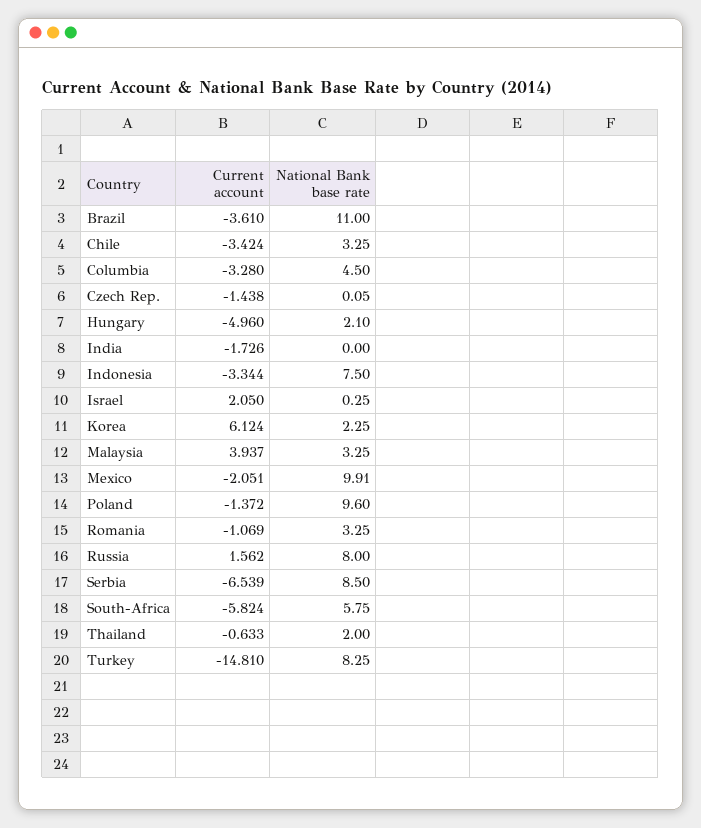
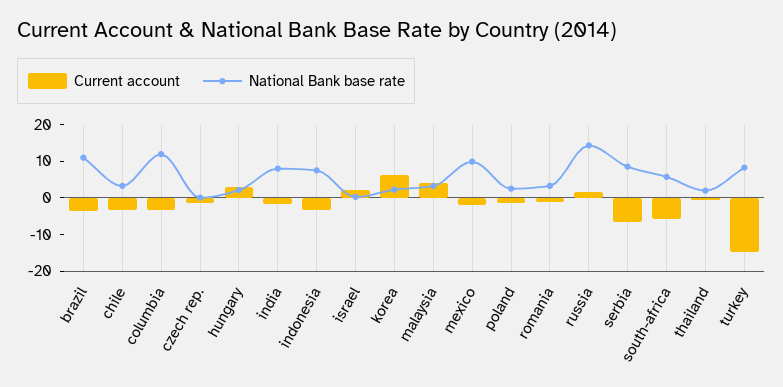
  {
    "Current account": {
      "Brazil": -3.61,
      "Chile": -3.424,
      "Columbia": -3.28,
      "Czech Rep.": -1.438,
-     "Hungary": -4.96,
+     "Hungary": 2.5,
      "India": -1.726,
      "Indonesia": -3.344,
      "Israel": 2.05,
      "Korea": 6.124,
      "Malaysia": 3.937,
      "Mexico": -2.051,
      "Poland": -1.372,
      "Romania": -1.069,
      "Russia": 1.562,
      "Serbia": -6.539,
      "South-Africa": -5.824,
      "Thailand": -0.633,
      "Turkey": -14.81
    },
    "National Bank base rate": {
      "Brazil": 11,
      "Chile": 3.25,
-     "Columbia": 4.5,
+     "Columbia": 12.5,
      "Czech Rep.": 0.05,
      "Hungary": 2.1,
-     "India": 0,
+     "India": 7.5,
      "Indonesia": 7.5,
      "Israel": 0.25,
      "Korea": 2.25,
      "Malaysia": 3.25,
      "Mexico": 9.91,
-     "Poland": 9.6,
+     "Poland": 2.5,
      "Romania": 3.25,
-     "Russia": 8,
+     "Russia": 15,
      "Serbia": 8.5,
      "South-Africa": 5.75,
      "Thailand": 2,
      "Turkey": 8.25
    }
  }

